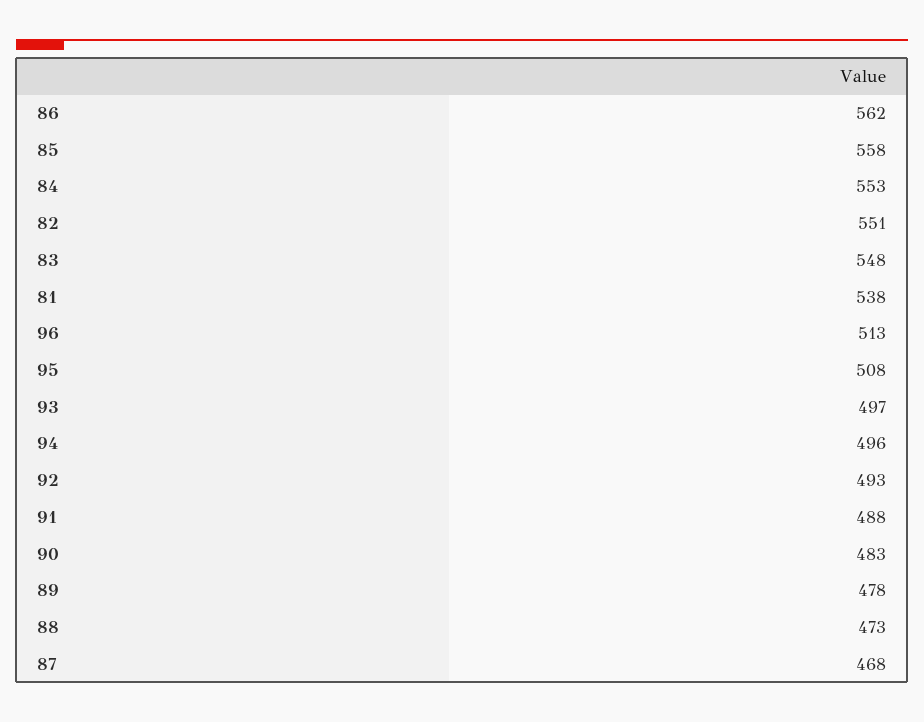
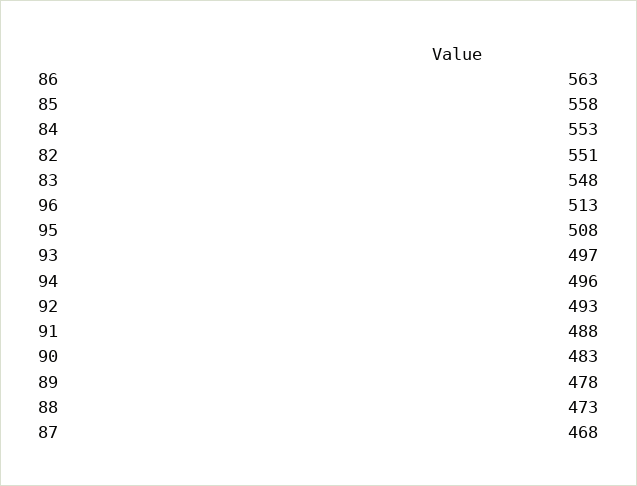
  {
-   "86": 562,
+   "86": 563,
    "85": 558,
    "84": 553,
    "82": 551,
    "83": 548,
-   "81": 538,
    "96": 513,
    "95": 508,
    "93": 497,
    "94": 496,
    "92": 493,
    "91": 488,
    "90": 483,
    "89": 478,
    "88": 473,
    "87": 468
  }

